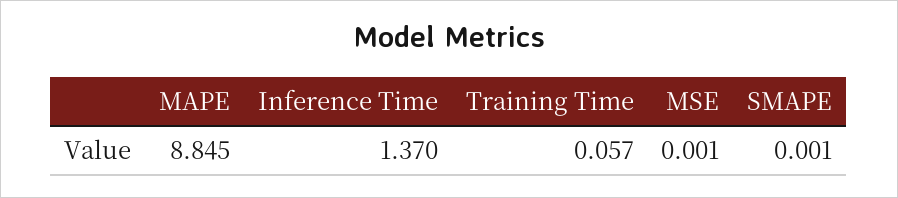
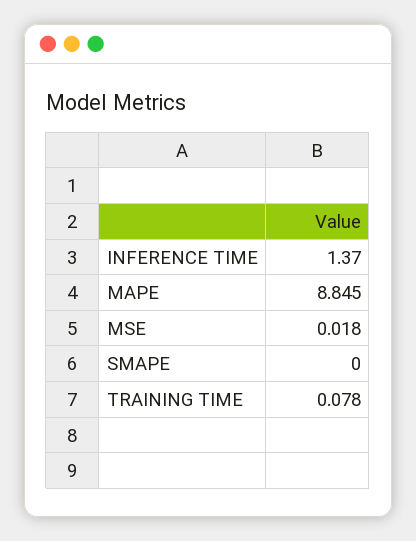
  {
    "MAPE": 8.845,
    "Inference Time": 1.37,
-   "Training Time": 0.057,
+   "Training Time": 0.078,
-   "MSE": 0.001,
+   "MSE": 0.018,
-   "SMAPE": 0.001
+   "SMAPE": 0
  }

